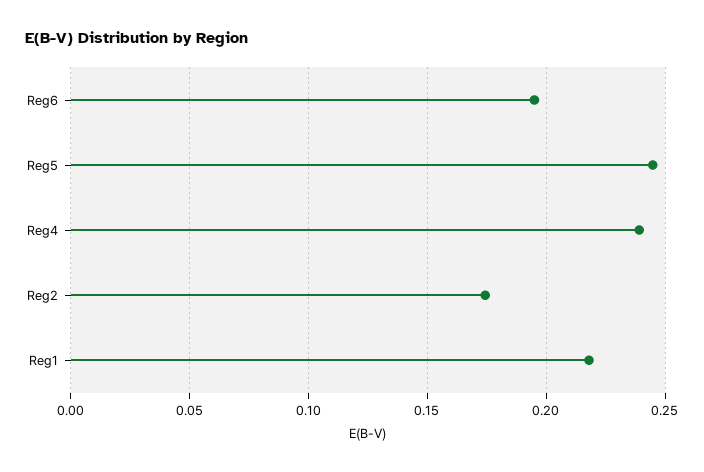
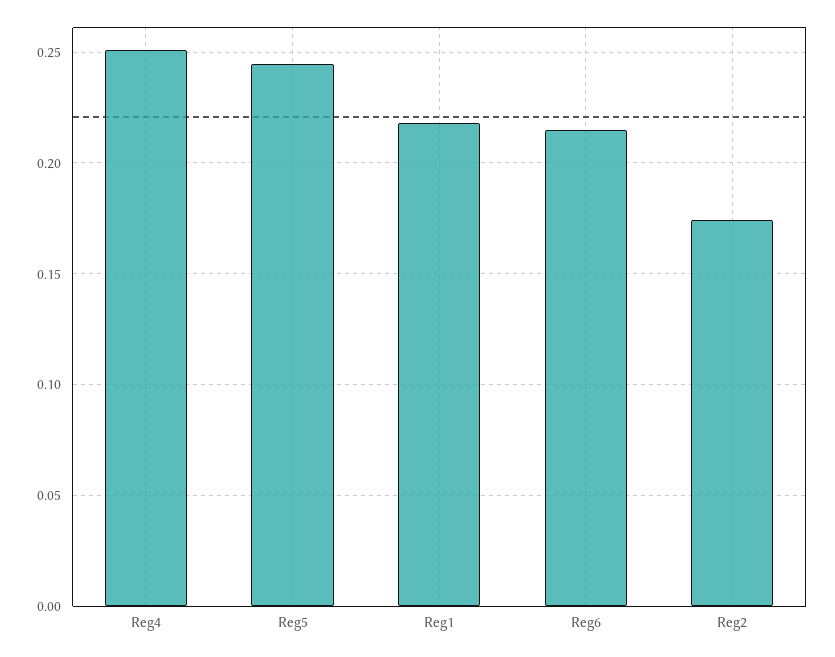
  {
-   "Reg6": 0.195,
+   "Reg6": 0.215,
    "Reg5": 0.245,
-   "Reg4": 0.24,
+   "Reg4": 0.25,
    "Reg2": 0.175,
    "Reg1": 0.22
  }

